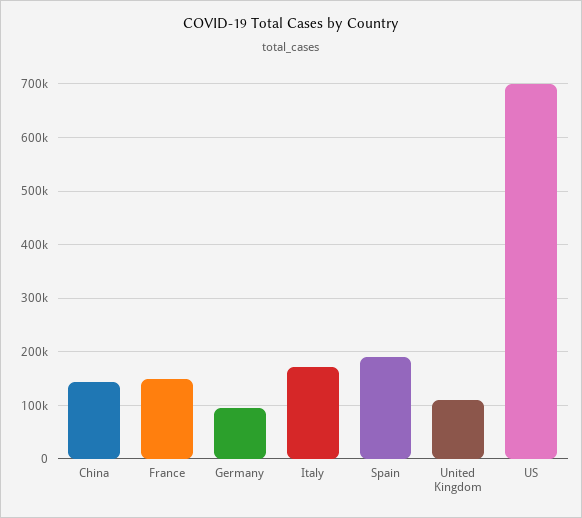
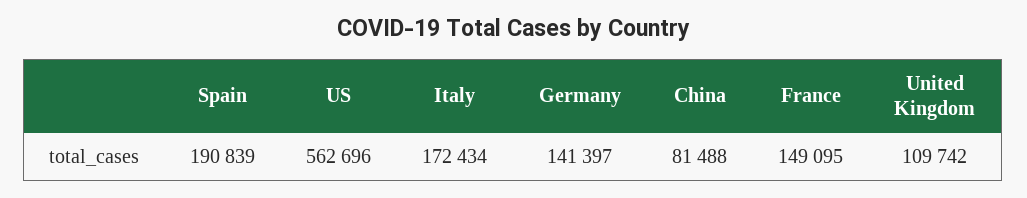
  {
-   "China": 140000,
+   "China": 81488,
    "France": 149095,
-   "Germany": 100000,
+   "Germany": 141397,
    "Italy": 172434,
    "Spain": 190839,
    "United Kingdom": 109742,
-   "US": 700000
+   "US": 562696
  }

